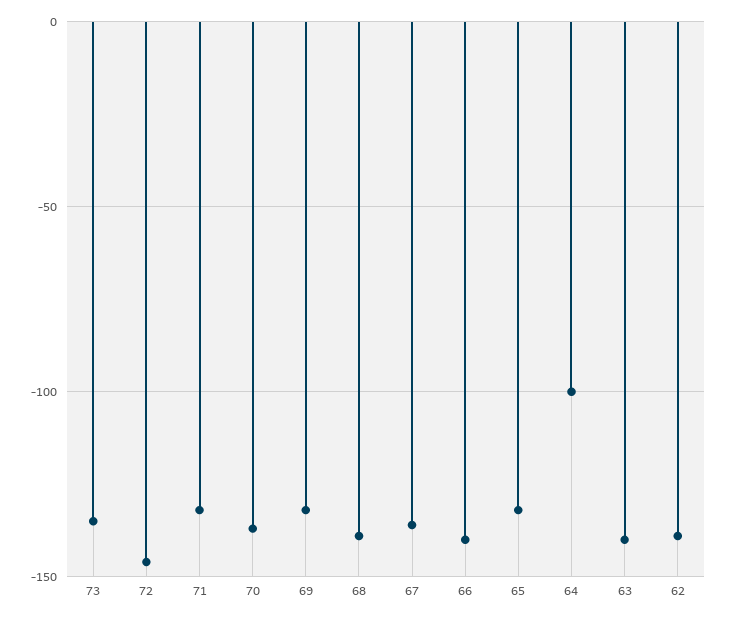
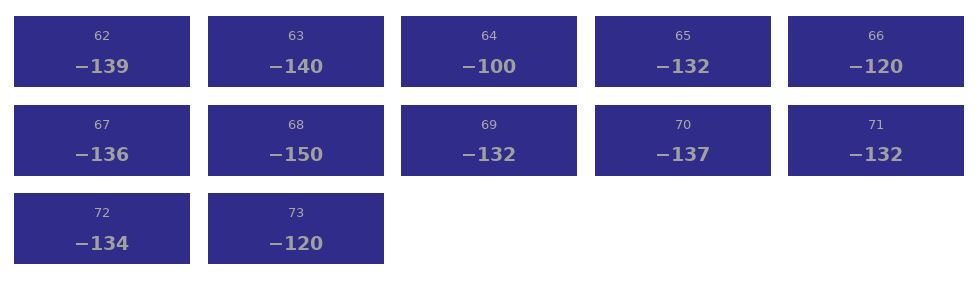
  {
-   "73": -135,
+   "73": -120,
-   "72": -145,
+   "72": -134,
    "71": -132,
    "70": -137,
    "69": -132,
-   "68": -140,
+   "68": -150,
    "67": -136,
-   "66": -140,
+   "66": -120,
    "65": -132,
    "64": -100,
    "63": -140,
    "62": -139
  }

